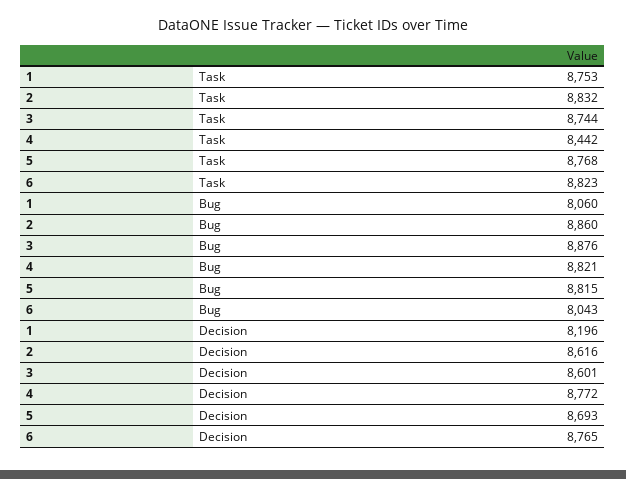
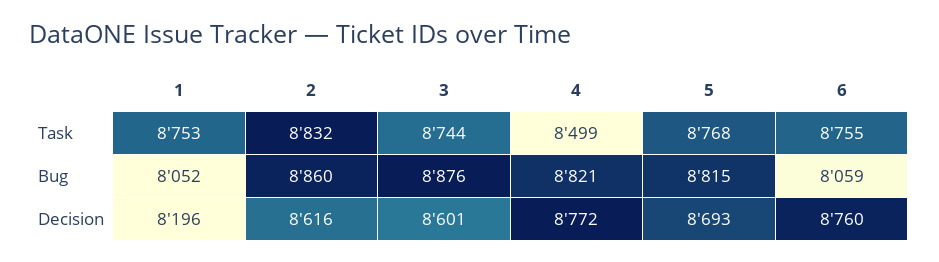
  {
    "1": {
      "Task": 8753,
-     "Bug": 8060,
+     "Bug": 8052,
      "Decision": 8196
    },
    "2": {
      "Task": 8832,
      "Bug": 8860,
      "Decision": 8616
    },
    "3": {
      "Task": 8744,
      "Bug": 8876,
      "Decision": 8601
    },
    "4": {
-     "Task": 8442,
+     "Task": 8499,
      "Bug": 8821,
      "Decision": 8772
    },
    "5": {
      "Task": 8768,
      "Bug": 8815,
      "Decision": 8693
    },
    "6": {
-     "Task": 8823,
+     "Task": 8755,
-     "Bug": 8043,
+     "Bug": 8059,
-     "Decision": 8765
+     "Decision": 8760
    }
  }

